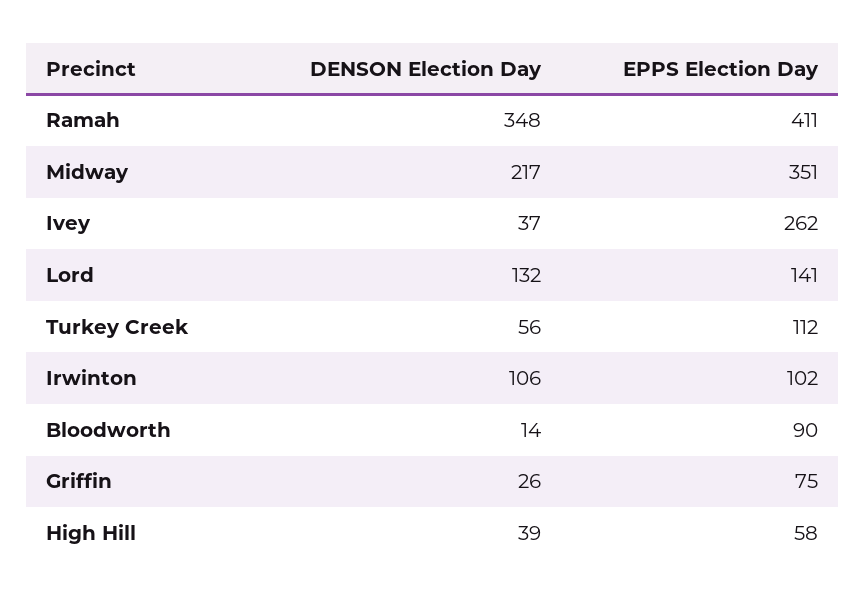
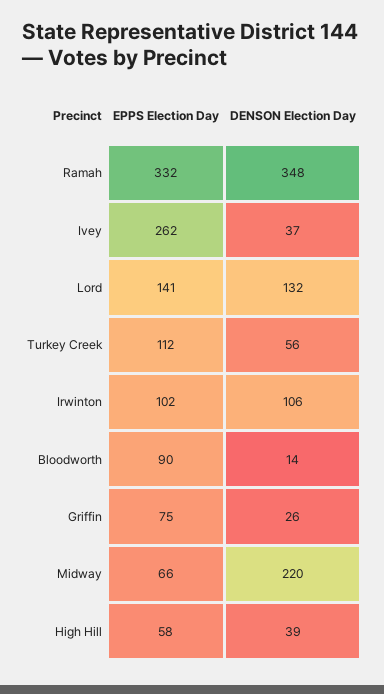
  {
    "DENSON Election Day": {
      "Ramah": 348,
-     "Midway": 217,
+     "Midway": 220,
      "Ivey": 37,
      "Lord": 132,
      "Turkey Creek": 56,
      "Irwinton": 106,
      "Bloodworth": 14,
      "Griffin": 26,
      "High Hill": 39
    },
    "EPPS Election Day": {
-     "Ramah": 411,
+     "Ramah": 332,
-     "Midway": 351,
+     "Midway": 66,
      "Ivey": 262,
      "Lord": 141,
      "Turkey Creek": 112,
      "Irwinton": 102,
      "Bloodworth": 90,
      "Griffin": 75,
      "High Hill": 58
    }
  }

